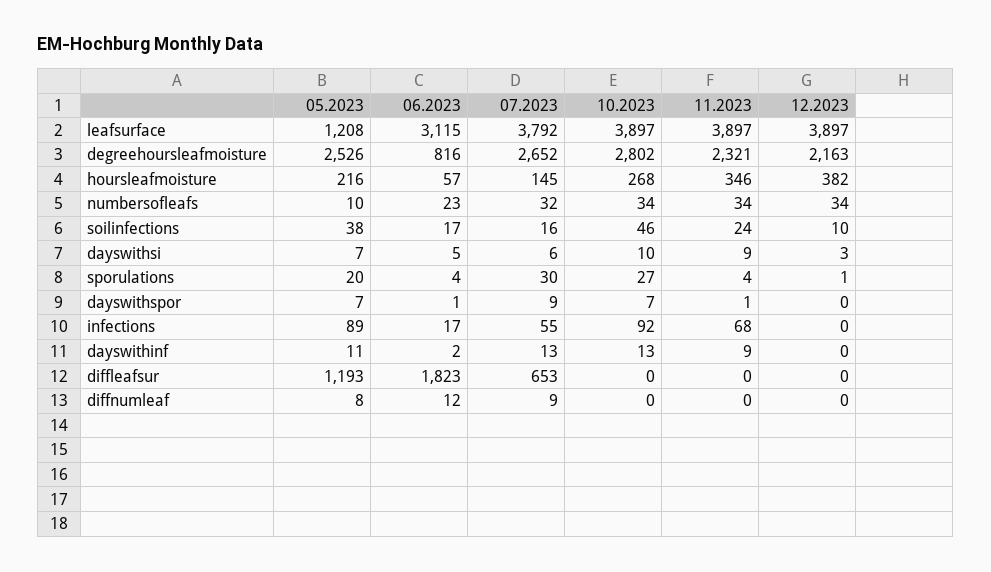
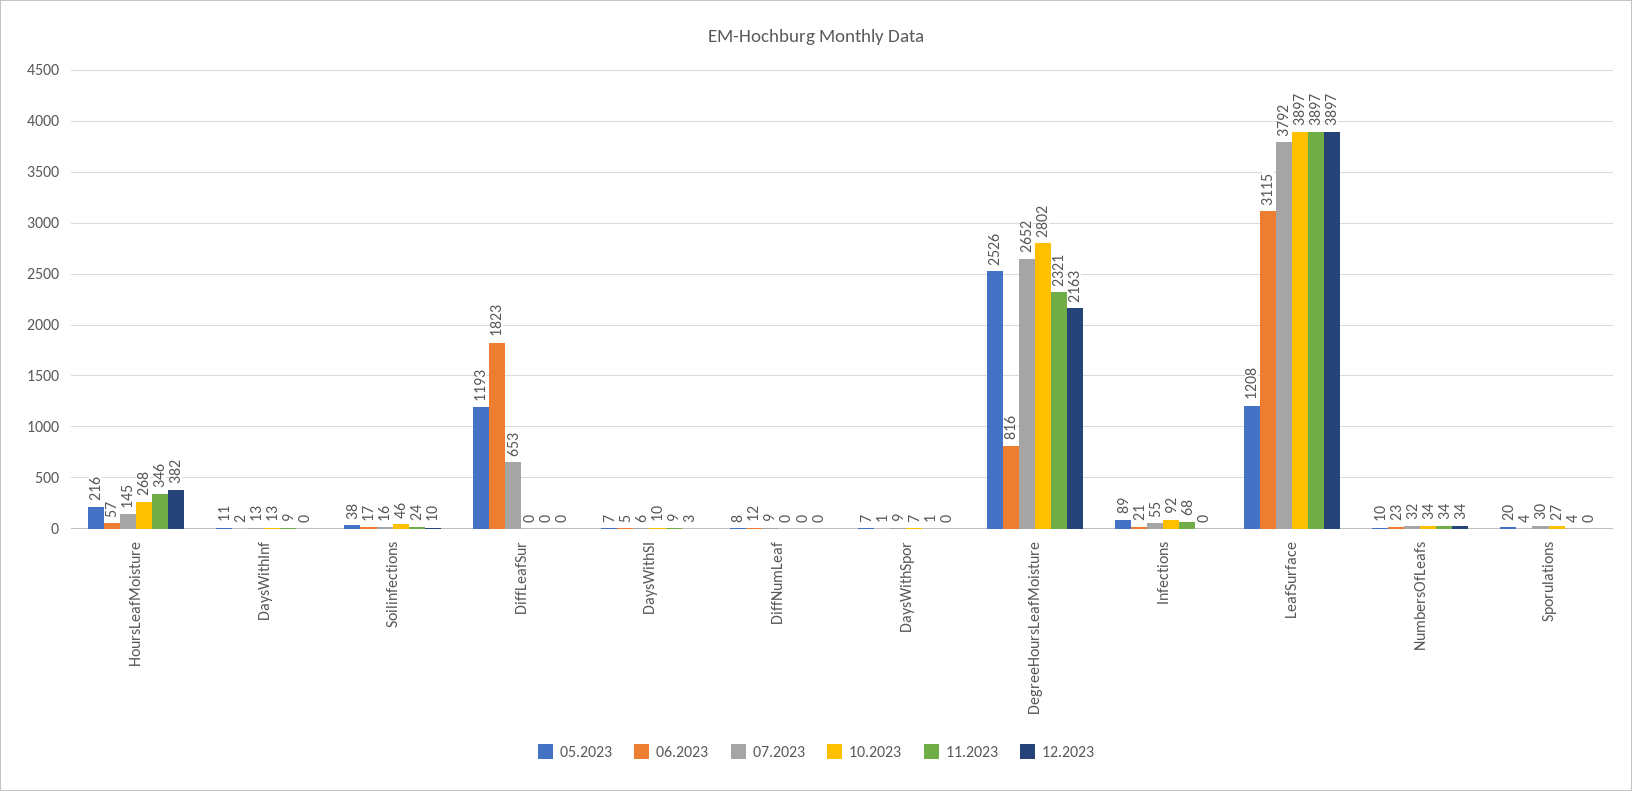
  {
    "05.2023": {
      "leafsurface": 1208,
      "degreehoursleafmoisture": 2526,
      "hoursleafmoisture": 216,
      "numbersofleafs": 10,
      "soilinfections": 38,
      "dayswithsi": 7,
      "sporulations": 20,
      "dayswithspor": 7,
      "infections": 89,
      "dayswithinf": 11,
      "diffleafsur": 1193,
      "diffnumleaf": 8
    },
    "06.2023": {
      "leafsurface": 3115,
      "degreehoursleafmoisture": 816,
      "hoursleafmoisture": 57,
      "numbersofleafs": 23,
      "soilinfections": 17,
      "dayswithsi": 5,
      "sporulations": 4,
      "dayswithspor": 1,
-     "infections": 17,
+     "infections": 21,
      "dayswithinf": 2,
      "diffleafsur": 1823,
      "diffnumleaf": 12
    },
    "07.2023": {
      "leafsurface": 3792,
      "degreehoursleafmoisture": 2652,
      "hoursleafmoisture": 145,
      "numbersofleafs": 32,
      "soilinfections": 16,
      "dayswithsi": 6,
      "sporulations": 30,
      "dayswithspor": 9,
      "infections": 55,
      "dayswithinf": 13,
      "diffleafsur": 653,
      "diffnumleaf": 9
    },
    "10.2023": {
      "leafsurface": 3897,
      "degreehoursleafmoisture": 2802,
      "hoursleafmoisture": 268,
      "numbersofleafs": 34,
      "soilinfections": 46,
      "dayswithsi": 10,
      "sporulations": 27,
      "dayswithspor": 7,
      "infections": 92,
      "dayswithinf": 13,
      "diffleafsur": 0,
      "diffnumleaf": 0
    },
    "11.2023": {
      "leafsurface": 3897,
      "degreehoursleafmoisture": 2321,
      "hoursleafmoisture": 346,
      "numbersofleafs": 34,
      "soilinfections": 24,
      "dayswithsi": 9,
      "sporulations": 4,
      "dayswithspor": 1,
      "infections": 68,
      "dayswithinf": 9,
      "diffleafsur": 0,
      "diffnumleaf": 0
    },
    "12.2023": {
      "leafsurface": 3897,
      "degreehoursleafmoisture": 2163,
      "hoursleafmoisture": 382,
      "numbersofleafs": 34,
      "soilinfections": 10,
      "dayswithsi": 3,
-     "sporulations": 1,
+     "sporulations": 0,
      "dayswithspor": 0,
      "infections": 0,
      "dayswithinf": 0,
      "diffleafsur": 0,
      "diffnumleaf": 0
    }
  }

